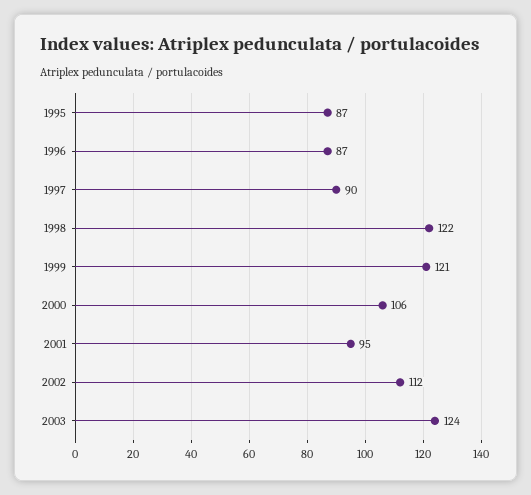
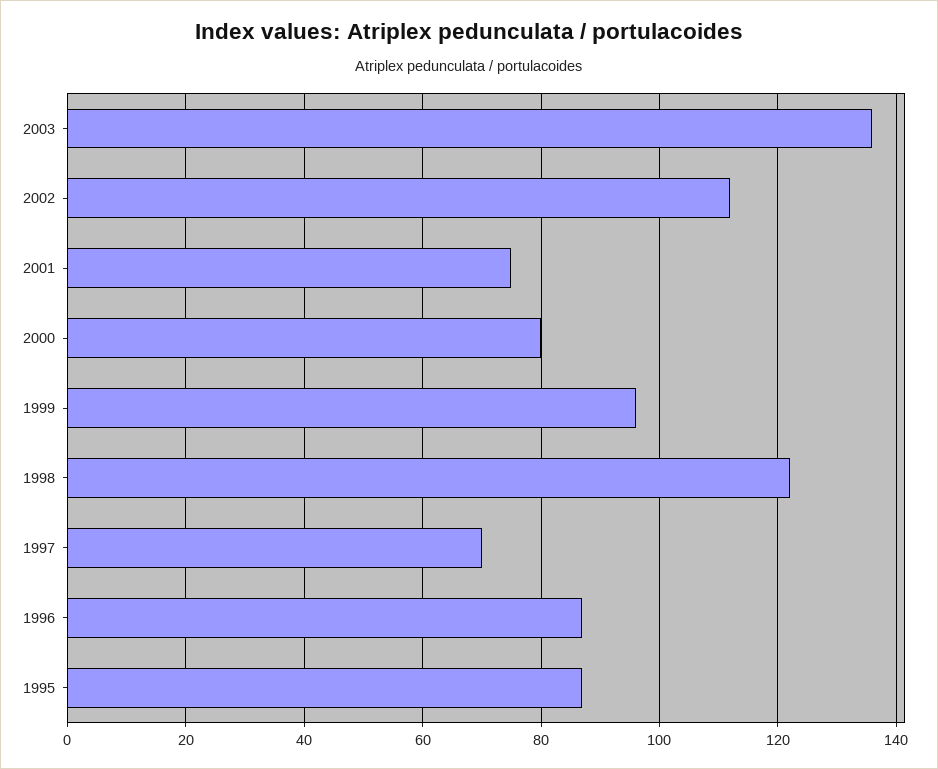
  {
    "1995": 87,
    "1996": 87,
-   "1997": 90,
+   "1997": 70,
    "1998": 122,
-   "1999": 121,
+   "1999": 95,
-   "2000": 106,
+   "2000": 80,
-   "2001": 95,
+   "2001": 75,
    "2002": 112,
-   "2003": 124
+   "2003": 135
  }

